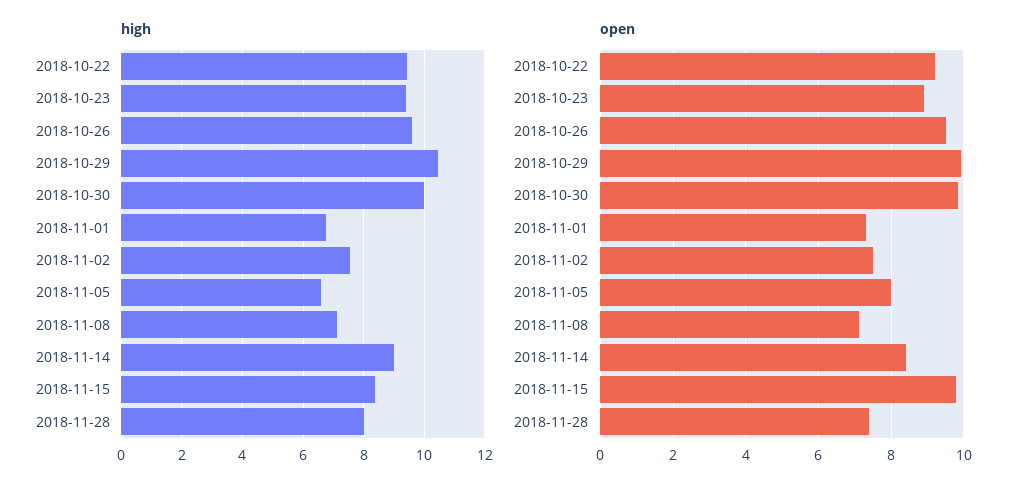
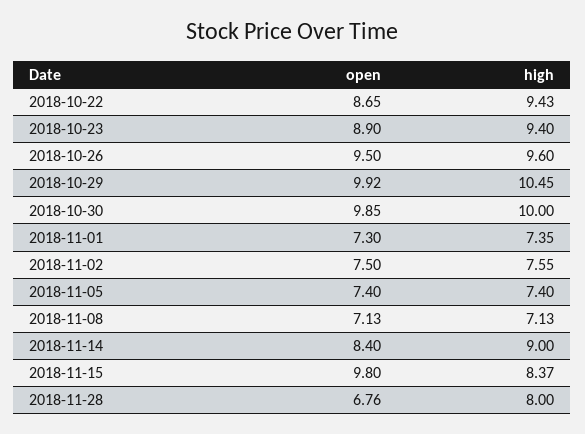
  {
    "high": {
      "2018-10-22": 9.43,
      "2018-10-23": 9.4,
      "2018-10-26": 9.6,
      "2018-10-29": 10.45,
      "2018-10-30": 10,
-     "2018-11-01": 6.8,
+     "2018-11-01": 7.35,
      "2018-11-02": 7.55,
-     "2018-11-05": 6.6,
+     "2018-11-05": 7.4,
      "2018-11-08": 7.13,
      "2018-11-14": 9,
      "2018-11-15": 8.37,
      "2018-11-28": 8
    },
    "open": {
-     "2018-10-22": 9.2,
+     "2018-10-22": 8.65,
      "2018-10-23": 8.9,
      "2018-10-26": 9.5,
      "2018-10-29": 9.92,
      "2018-10-30": 9.85,
      "2018-11-01": 7.3,
      "2018-11-02": 7.5,
-     "2018-11-05": 8,
+     "2018-11-05": 7.4,
      "2018-11-08": 7.13,
      "2018-11-14": 8.4,
      "2018-11-15": 9.8,
-     "2018-11-28": 7.4
+     "2018-11-28": 6.76
    }
  }

